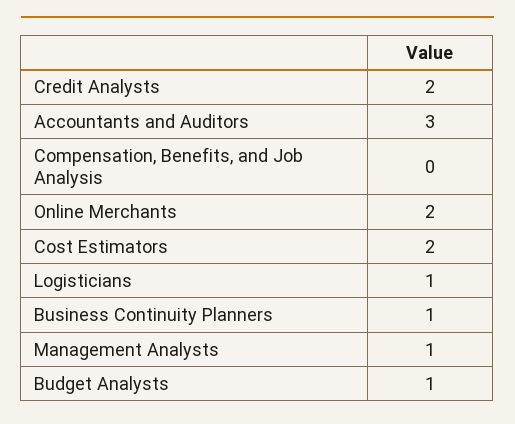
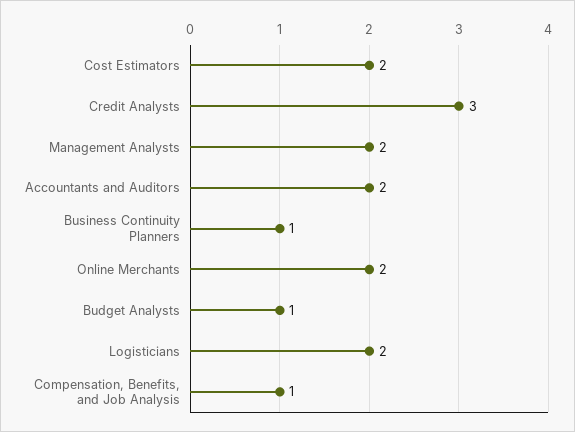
  {
-   "Credit Analysts": 2,
+   "Credit Analysts": 3,
-   "Accountants and Auditors": 3,
+   "Accountants and Auditors": 2,
-   "Compensation, Benefits, and Job Analysis": 0,
+   "Compensation, Benefits, and Job Analysis": 1,
    "Online Merchants": 2,
    "Cost Estimators": 2,
-   "Logisticians": 1,
+   "Logisticians": 2,
    "Business Continuity Planners": 1,
-   "Management Analysts": 1,
+   "Management Analysts": 2,
    "Budget Analysts": 1
  }

